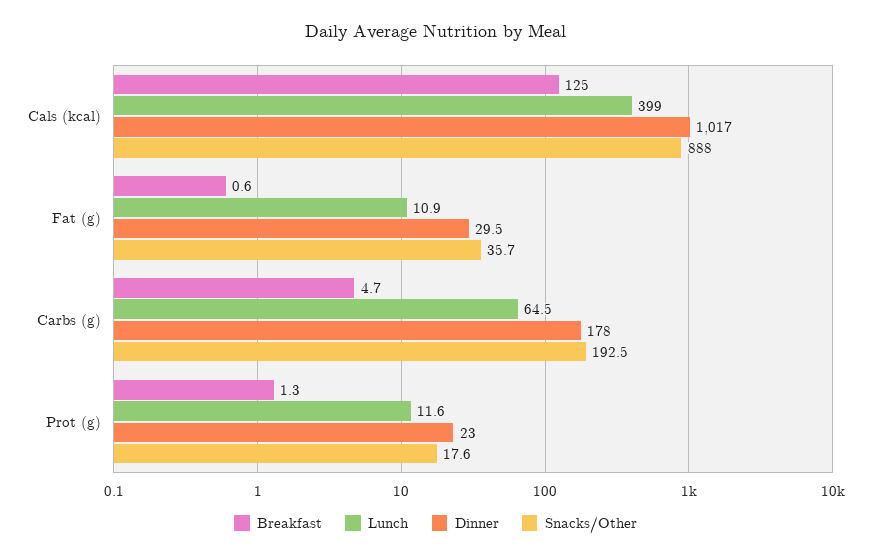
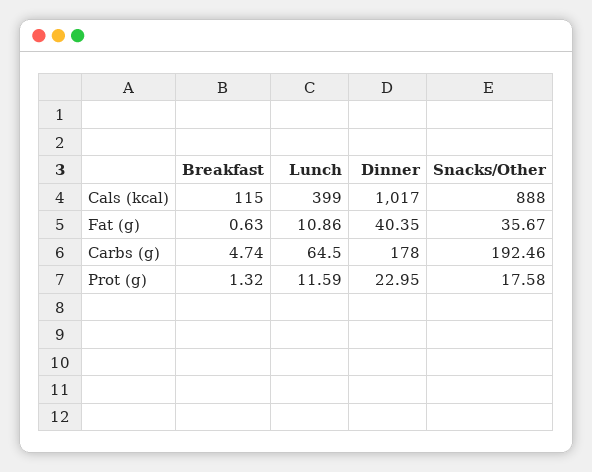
  {
    "Breakfast": {
-     "Cals (kcal)": 125,
+     "Cals (kcal)": 115,
      "Fat (g)": 0.63,
      "Carbs (g)": 4.74,
      "Prot (g)": 1.32
    },
    "Lunch": {
      "Cals (kcal)": 399,
      "Fat (g)": 10.86,
      "Carbs (g)": 64.5,
      "Prot (g)": 11.59
    },
    "Dinner": {
      "Cals (kcal)": 1017,
-     "Fat (g)": 29.5,
+     "Fat (g)": 40.35,
      "Carbs (g)": 178,
      "Prot (g)": 22.95
    },
    "Snacks/Other": {
      "Cals (kcal)": 888,
      "Fat (g)": 35.67,
      "Carbs (g)": 192.46,
      "Prot (g)": 17.58
    }
  }

